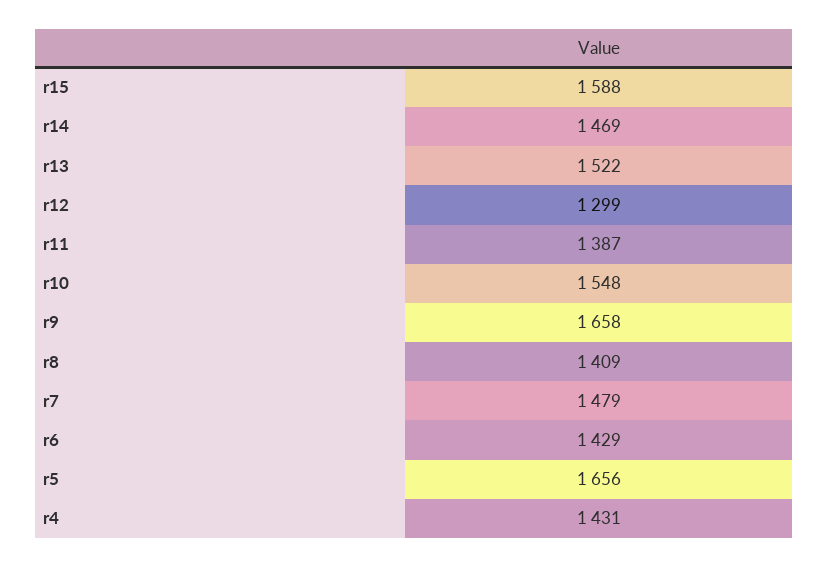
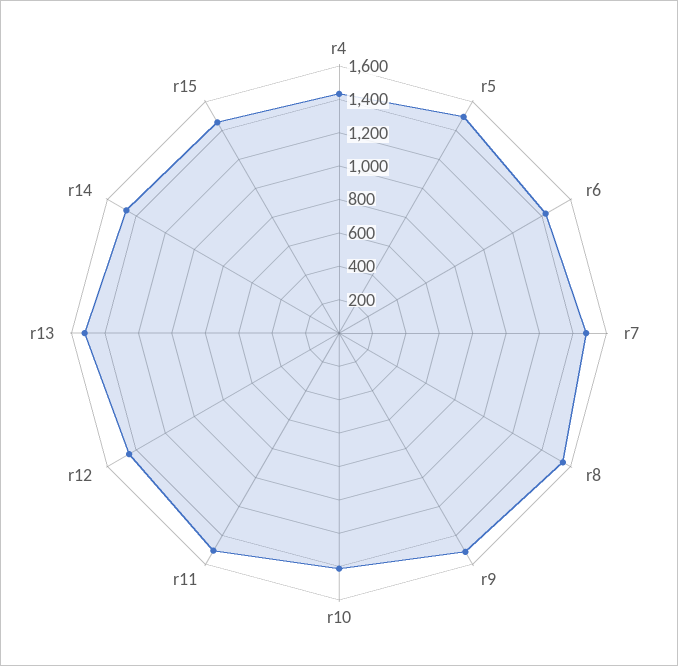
  {
-   "r15": 1588,
+   "r15": 1450,
    "r14": 1469,
    "r13": 1522,
-   "r12": 1299,
+   "r12": 1450,
-   "r11": 1387,
+   "r11": 1500,
-   "r10": 1548,
+   "r10": 1400,
-   "r9": 1658,
+   "r9": 1500,
-   "r8": 1409,
+   "r8": 1550,
    "r7": 1479,
    "r6": 1429,
-   "r5": 1656,
+   "r5": 1500,
    "r4": 1431
  }

